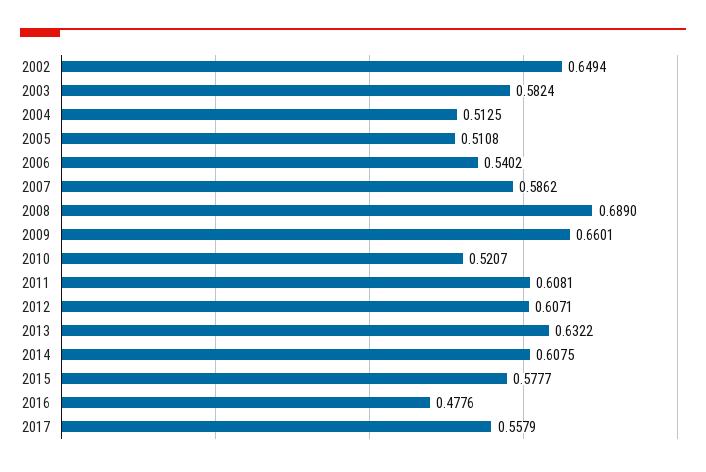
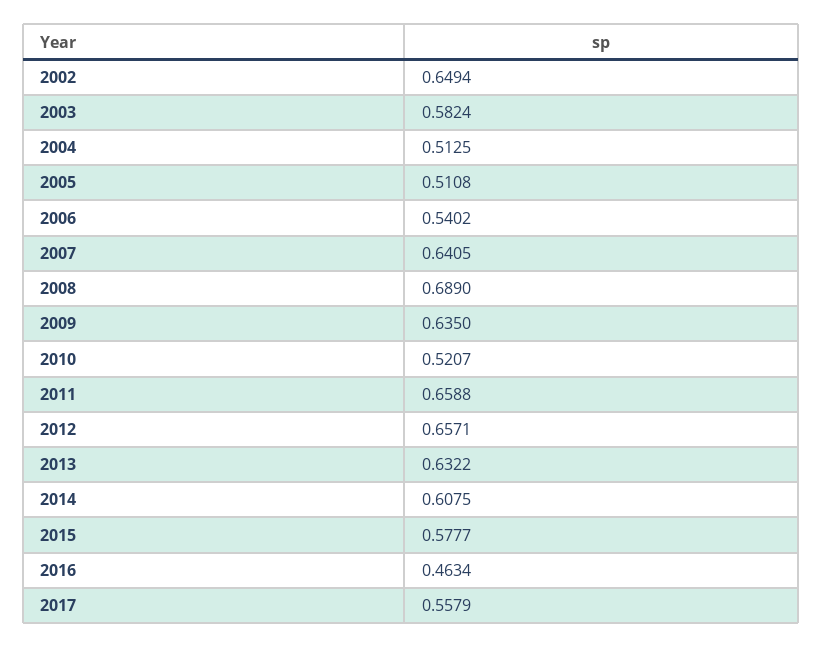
  {
    "2002": 0.6494,
    "2003": 0.5824,
    "2004": 0.5125,
    "2005": 0.5108,
    "2006": 0.5402,
-   "2007": 0.5862,
+   "2007": 0.6405,
    "2008": 0.689,
-   "2009": 0.6601,
+   "2009": 0.635,
    "2010": 0.5207,
-   "2011": 0.6081,
+   "2011": 0.6588,
-   "2012": 0.6071,
+   "2012": 0.6571,
    "2013": 0.6322,
    "2014": 0.6075,
    "2015": 0.5777,
-   "2016": 0.4776,
+   "2016": 0.4634,
    "2017": 0.5579
  }

